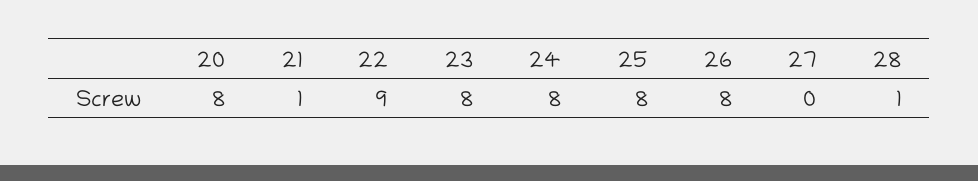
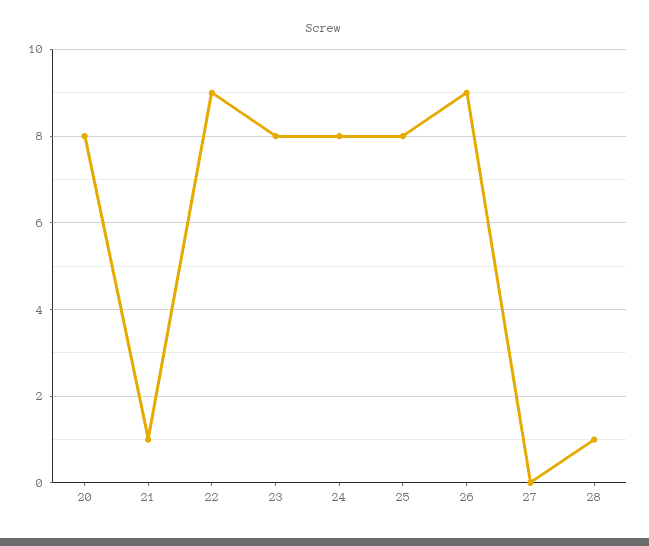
  {
    "20": 8,
    "21": 1,
    "22": 9,
    "23": 8,
    "24": 8,
    "25": 8,
-   "26": 8,
+   "26": 9,
    "27": 0,
    "28": 1
  }

